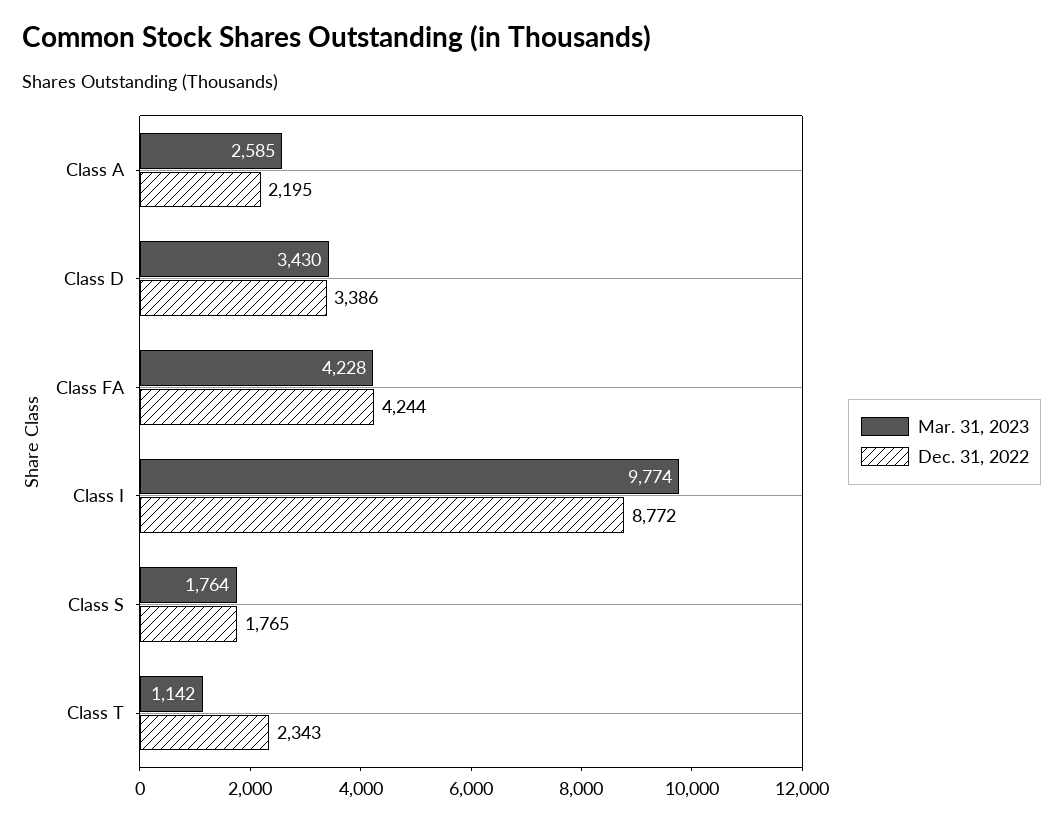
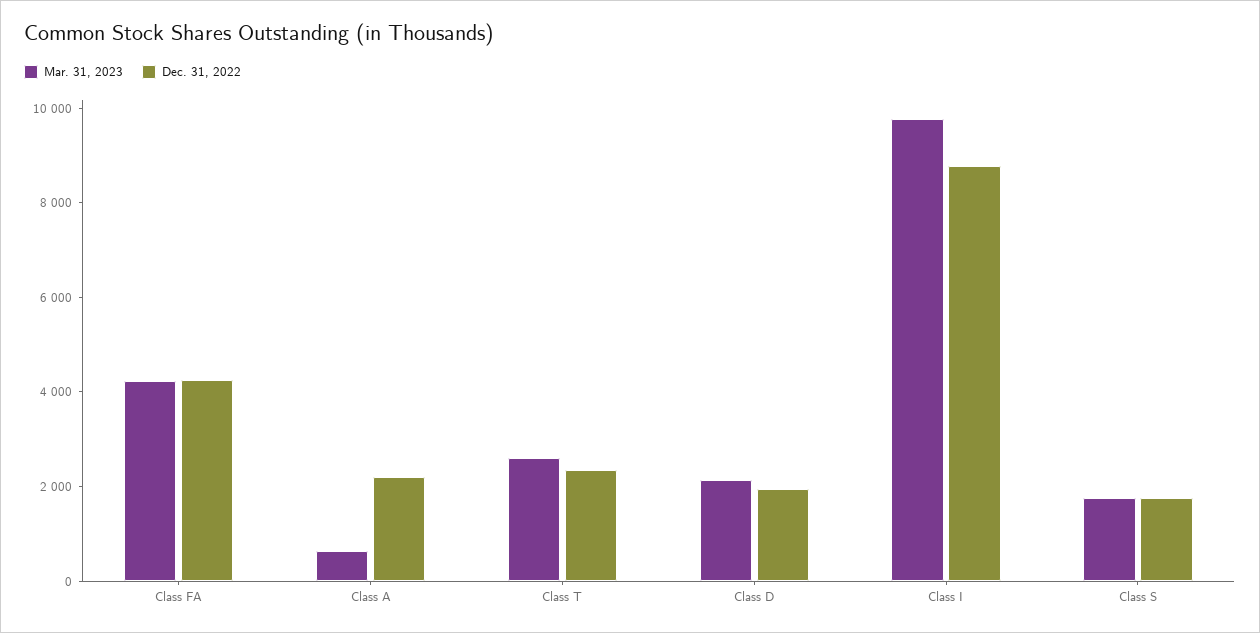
  {
    "Mar. 31, 2023": {
-     "Class A": 2585,
+     "Class A": 500,
-     "Class D": 3430,
+     "Class D": 2000,
      "Class FA": 4228,
      "Class I": 9774,
      "Class S": 1764,
-     "Class T": 1142
+     "Class T": 2500
    },
    "Dec. 31, 2022": {
      "Class A": 2195,
-     "Class D": 3386,
+     "Class D": 2000,
      "Class FA": 4244,
      "Class I": 8772,
      "Class S": 1765,
      "Class T": 2343
    }
  }

